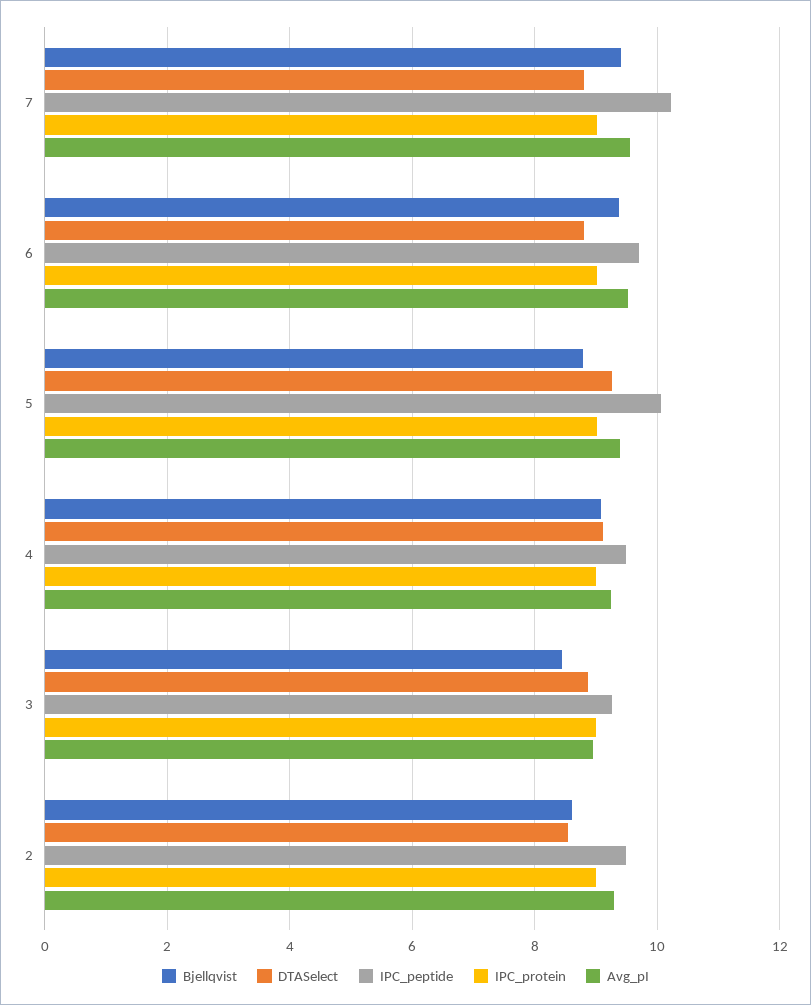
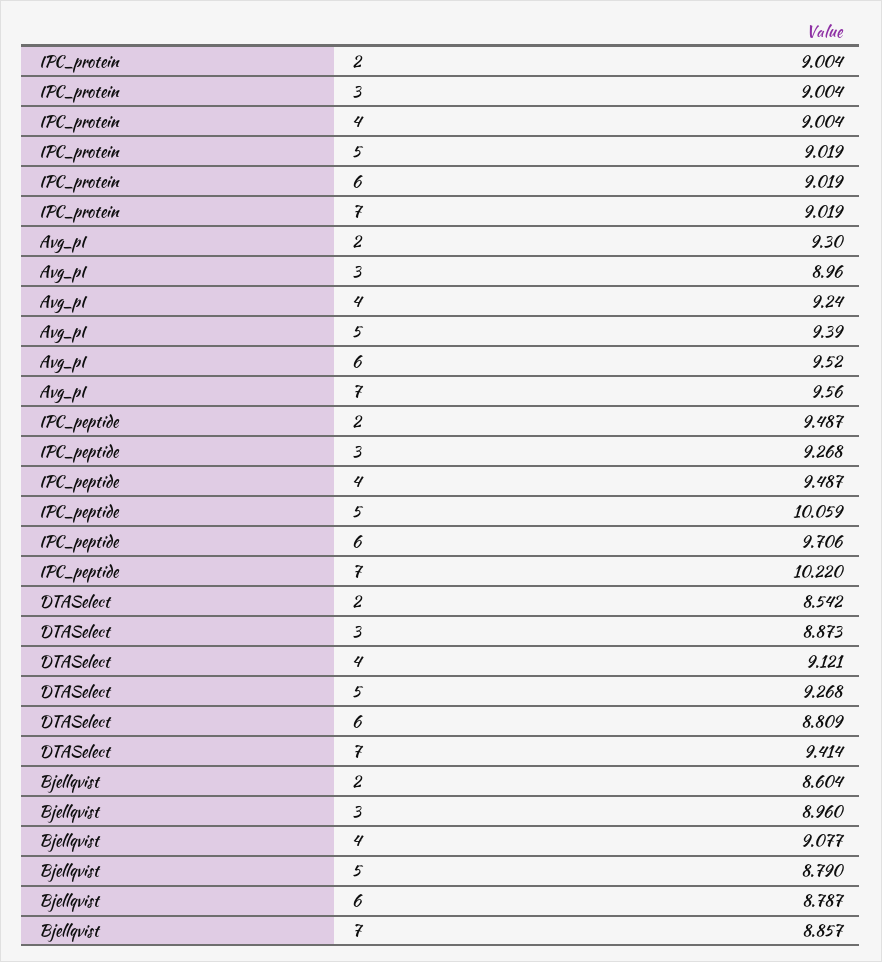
  {
    "Bjellqvist": {
-     "7": 9.4,
+     "7": 8.857,
-     "6": 9.4,
+     "6": 8.787,
      "5": 8.79,
      "4": 9.077,
-     "3": 8.4,
+     "3": 8.96,
      "2": 8.604
    },
    "DTASelect": {
-     "7": 8.8,
+     "7": 9.414,
      "6": 8.809,
      "5": 9.268,
      "4": 9.121,
      "3": 8.873,
      "2": 8.542
    },
    "IPC_peptide": {
      "7": 10.22,
      "6": 9.706,
      "5": 10.059,
      "4": 9.487,
      "3": 9.268,
      "2": 9.487
    },
    "IPC_protein": {
      "7": 9.019,
      "6": 9.019,
      "5": 9.019,
      "4": 9.004,
      "3": 9.004,
      "2": 9.004
    },
    "Avg_pI": {
      "7": 9.56,
      "6": 9.52,
      "5": 9.39,
      "4": 9.24,
      "3": 8.96,
      "2": 9.3
    }
  }

